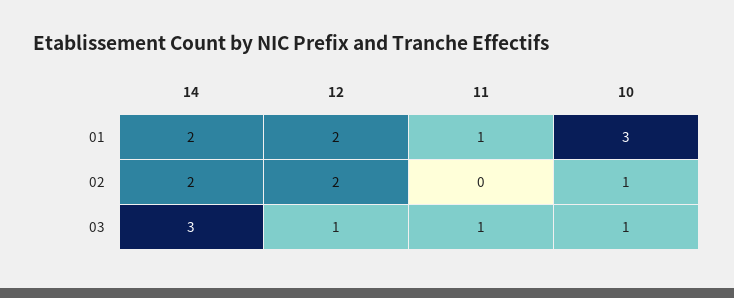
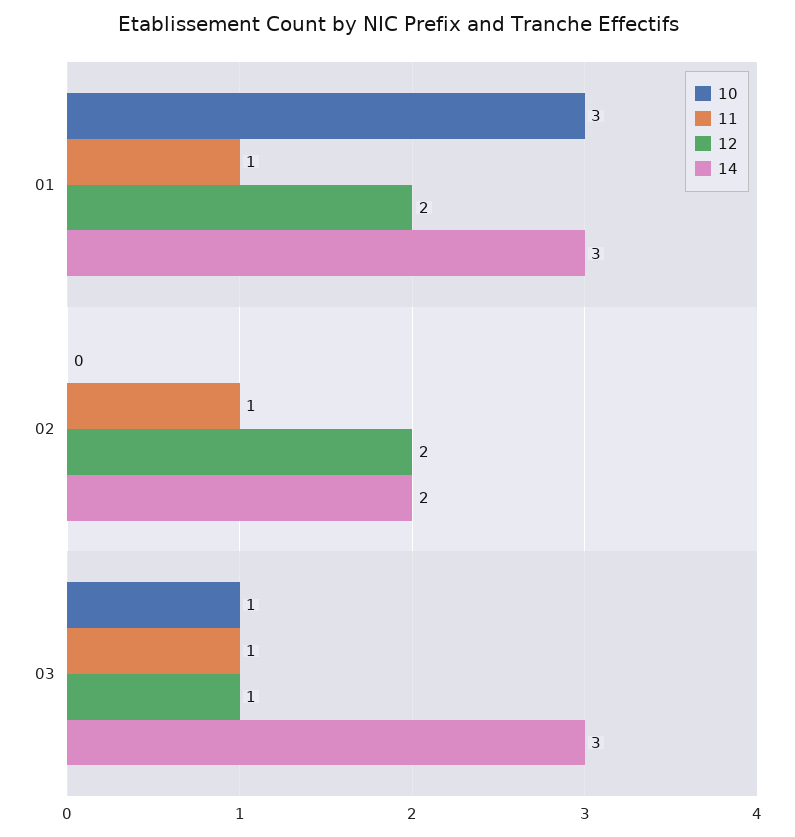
  {
    "14": {
-     "01": 2,
+     "01": 3,
      "02": 2,
      "03": 3
    },
    "12": {
      "01": 2,
      "02": 2,
      "03": 1
    },
    "11": {
      "01": 1,
-     "02": 0,
+     "02": 1,
      "03": 1
    },
    "10": {
      "01": 3,
-     "02": 1,
+     "02": 0,
      "03": 1
    }
  }

